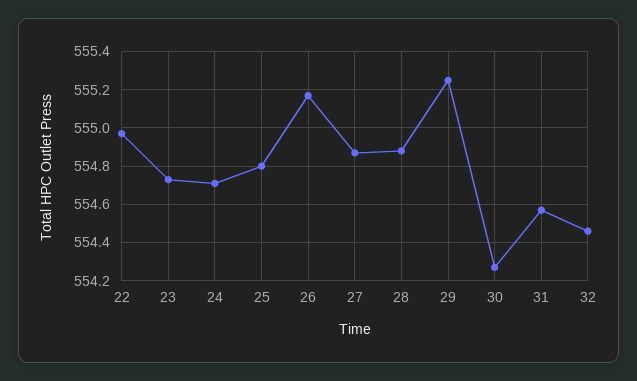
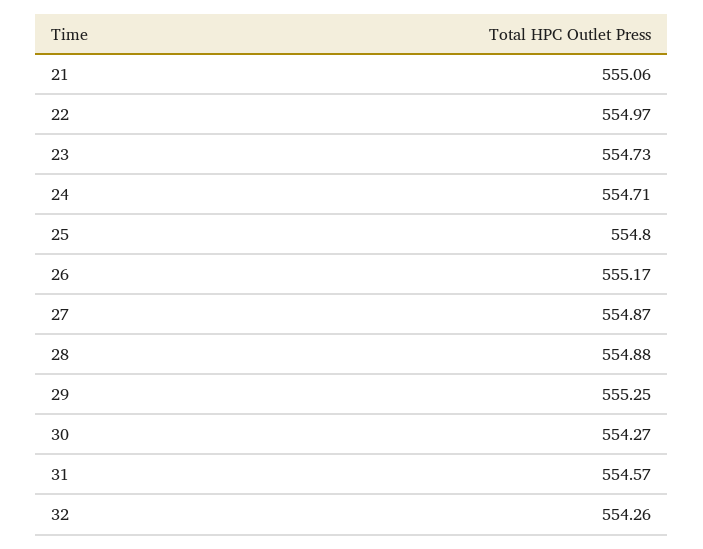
  {
    "22": 554.97,
    "23": 554.73,
    "24": 554.71,
    "25": 554.8,
    "26": 555.17,
    "27": 554.87,
    "28": 554.88,
    "29": 555.25,
    "30": 554.27,
    "31": 554.57,
-   "32": 554.45
+   "32": 554.26,
+   "21": 555.06
  }

